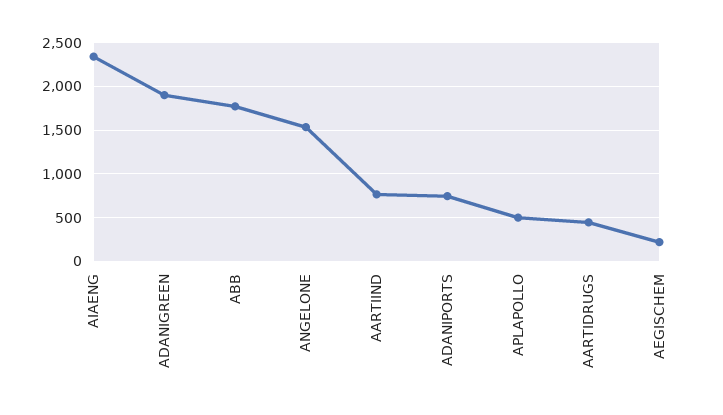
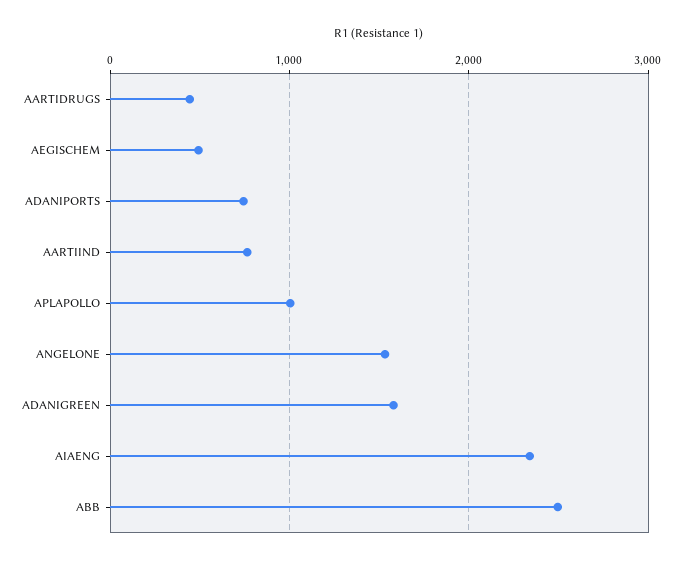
  {
    "AIAENG": 2300,
-   "ADANIGREEN": 1900,
+   "ADANIGREEN": 1600,
-   "ABB": 1800,
+   "ABB": 2500,
    "ANGELONE": 1500,
    "AARTIIND": 800,
    "ADANIPORTS": 700,
-   "APLAPOLLO": 500,
+   "APLAPOLLO": 1000,
    "AARTIDRUGS": 400,
-   "AEGISCHEM": 200
+   "AEGISCHEM": 500
  }

